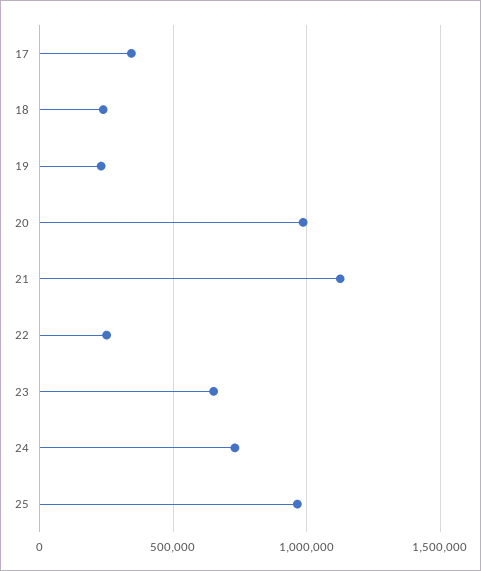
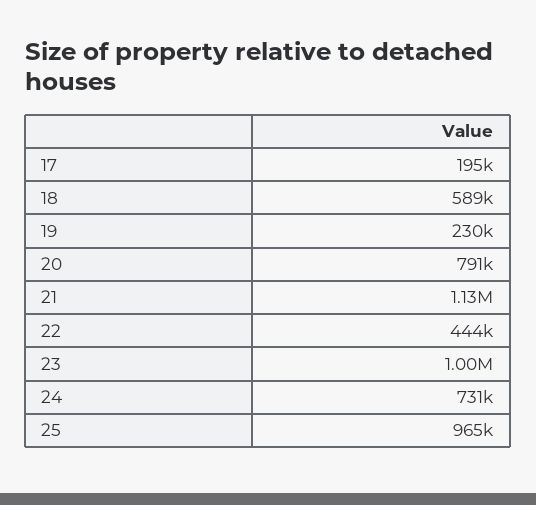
  {
-   "17": 350000,
+   "17": 195000,
-   "18": 250000,
+   "18": 589000,
    "19": 230000,
-   "20": 1000000,
+   "20": 791000,
    "21": 1130000,
-   "22": 250000,
+   "22": 444000,
-   "23": 650000,
+   "23": 1000000,
    "24": 731000,
    "25": 965000
  }

